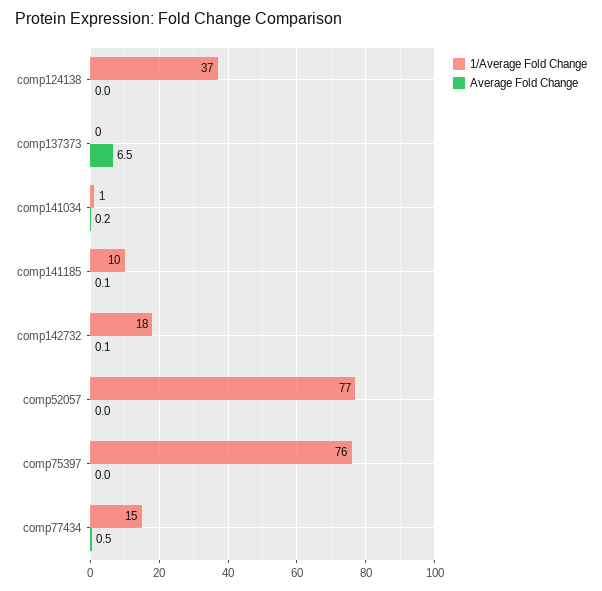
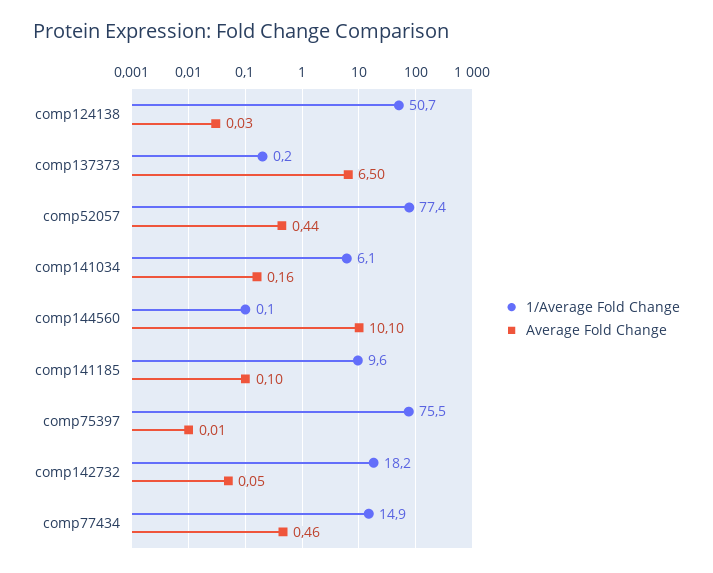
  {
    "1/Average Fold Change": {
-     "comp124138": 37,
+     "comp124138": 50.7,
      "comp137373": 0.2,
-     "comp141034": 1,
+     "comp141034": 6.1,
      "comp141185": 9.6,
      "comp142732": 18.2,
      "comp52057": 77.4,
      "comp75397": 75.5,
-     "comp77434": 14.9
+     "comp77434": 14.9,
+     "comp144560": 0.1
    },
    "Average Fold Change": {
      "comp124138": 0.03,
      "comp137373": 6.5,
      "comp141034": 0.16,
      "comp141185": 0.1,
      "comp142732": 0.05,
-     "comp52057": 0,
+     "comp52057": 0.44,
      "comp75397": 0.01,
-     "comp77434": 0.46
+     "comp77434": 0.46,
+     "comp144560": 10.1
    }
  }

